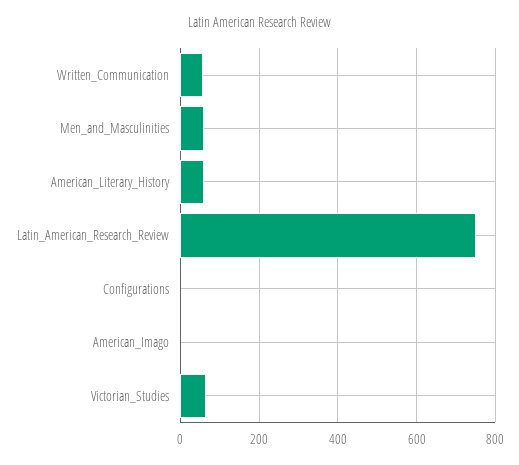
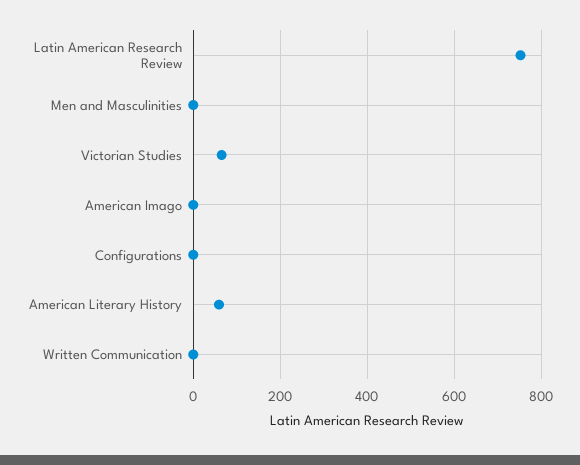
  {
-   "Written_Communication": 60,
+   "Written_Communication": 0,
-   "Men_and_Masculinities": 60,
+   "Men_and_Masculinities": 0,
    "American_Literary_History": 60,
    "Latin_American_Research_Review": 760,
    "Configurations": 0,
    "American_Imago": 0,
    "Victorian_Studies": 60
  }

